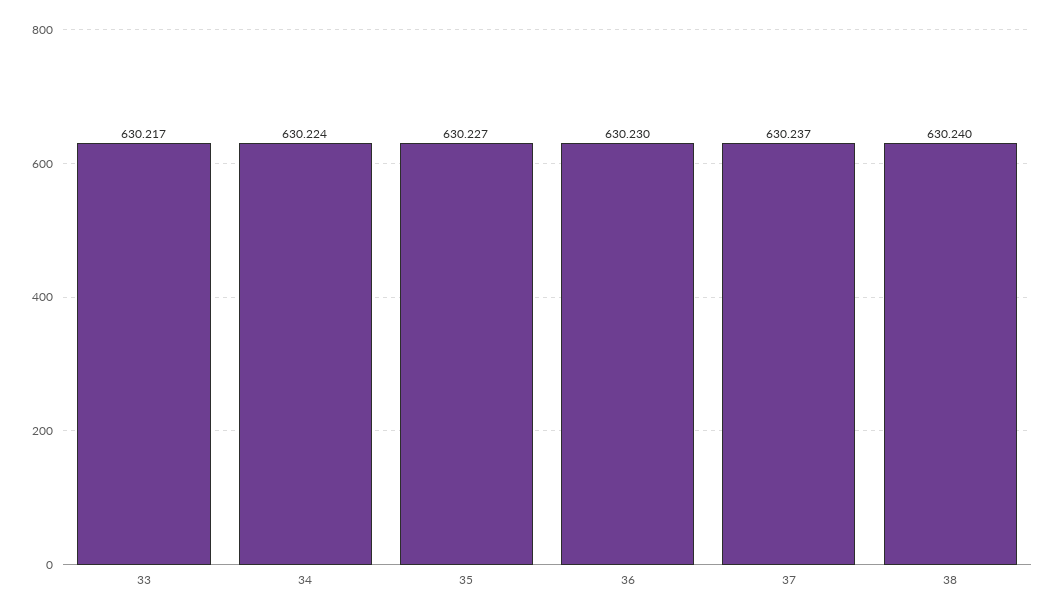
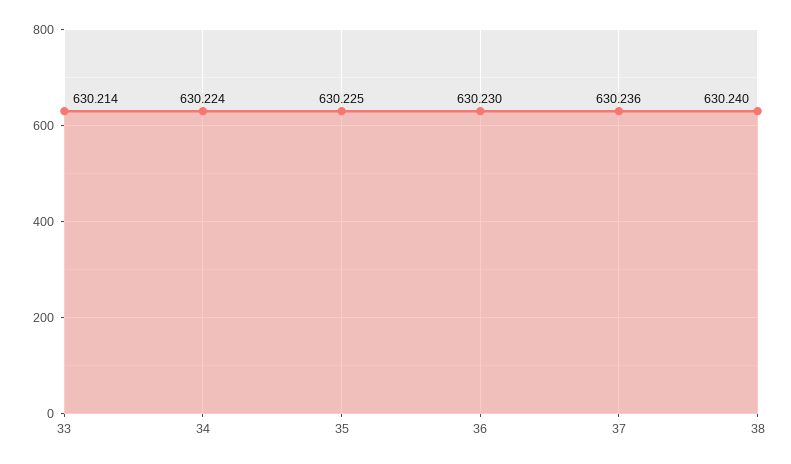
  {
-   "33": 630.217,
+   "33": 630.214,
    "34": 630.224,
-   "35": 630.227,
+   "35": 630.225,
    "36": 630.23,
-   "37": 630.237,
+   "37": 630.236,
    "38": 630.24
  }

